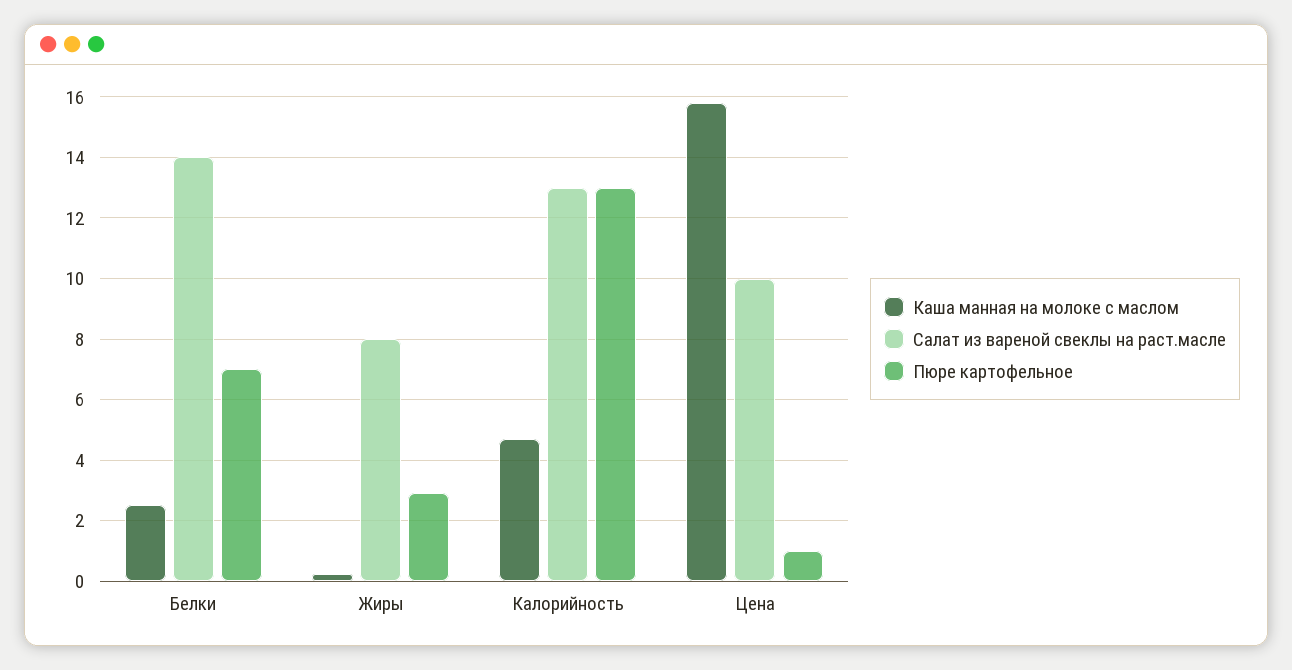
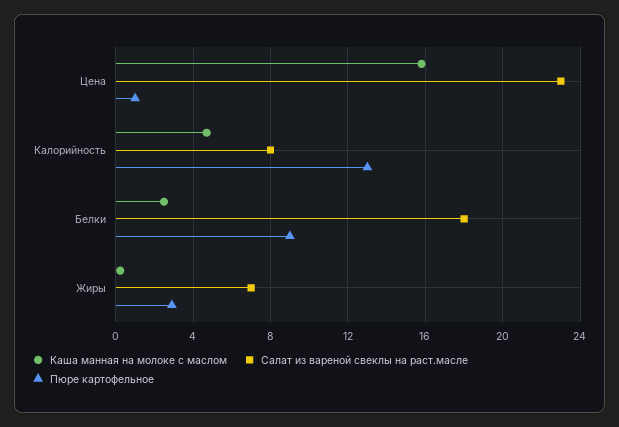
  {
    "Каша манная на молоке с маслом": {
      "Белки": 2.6,
      "Жиры": 0.2,
      "Калорийность": 4.8,
      "Цена": 15.8
    },
    "Салат из вареной свеклы на раст.масле": {
-     "Белки": 14,
+     "Белки": 18,
-     "Жиры": 8,
+     "Жиры": 7,
-     "Калорийность": 13,
+     "Калорийность": 8,
-     "Цена": 10
+     "Цена": 23
    },
    "Пюре картофельное": {
-     "Белки": 7,
+     "Белки": 9,
      "Жиры": 3,
      "Калорийность": 13,
      "Цена": 1
    }
  }

